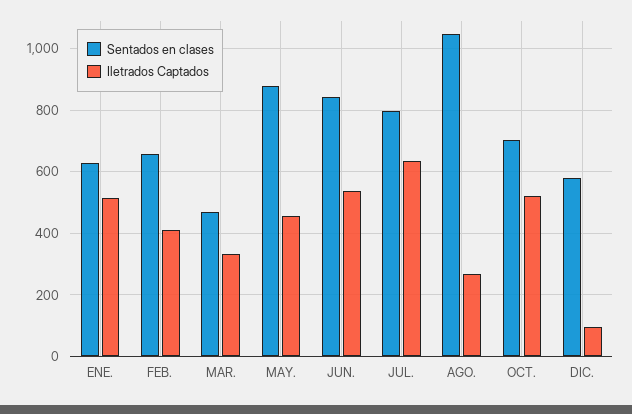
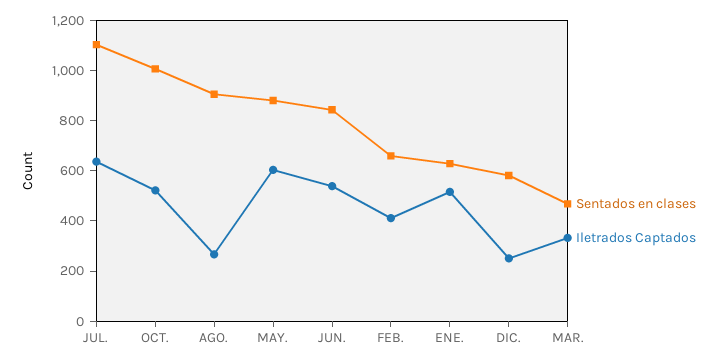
  {
    "Sentados en clases": {
      "ENE.": 620,
      "FEB.": 660,
      "MAR.": 460,
      "MAY.": 880,
      "JUN.": 840,
-     "JUL.": 800,
+     "JUL.": 1100,
-     "AGO.": 1040,
+     "AGO.": 900,
-     "OCT.": 700,
+     "OCT.": 1000,
      "DIC.": 580
    },
    "Iletrados Captados": {
      "ENE.": 520,
      "FEB.": 420,
      "MAR.": 340,
-     "MAY.": 460,
+     "MAY.": 600,
      "JUN.": 540,
      "JUL.": 640,
      "AGO.": 260,
      "OCT.": 520,
-     "DIC.": 100
+     "DIC.": 250
    }
  }

